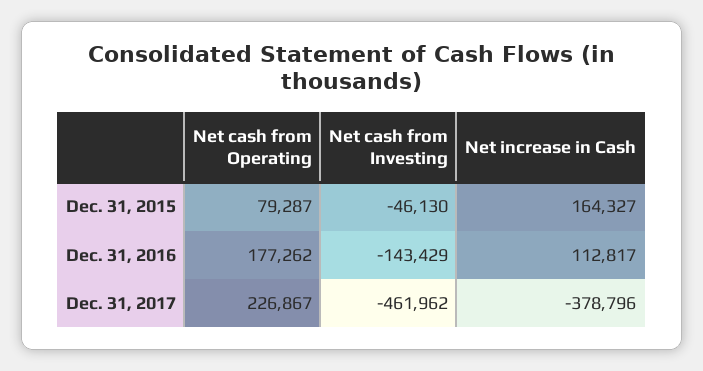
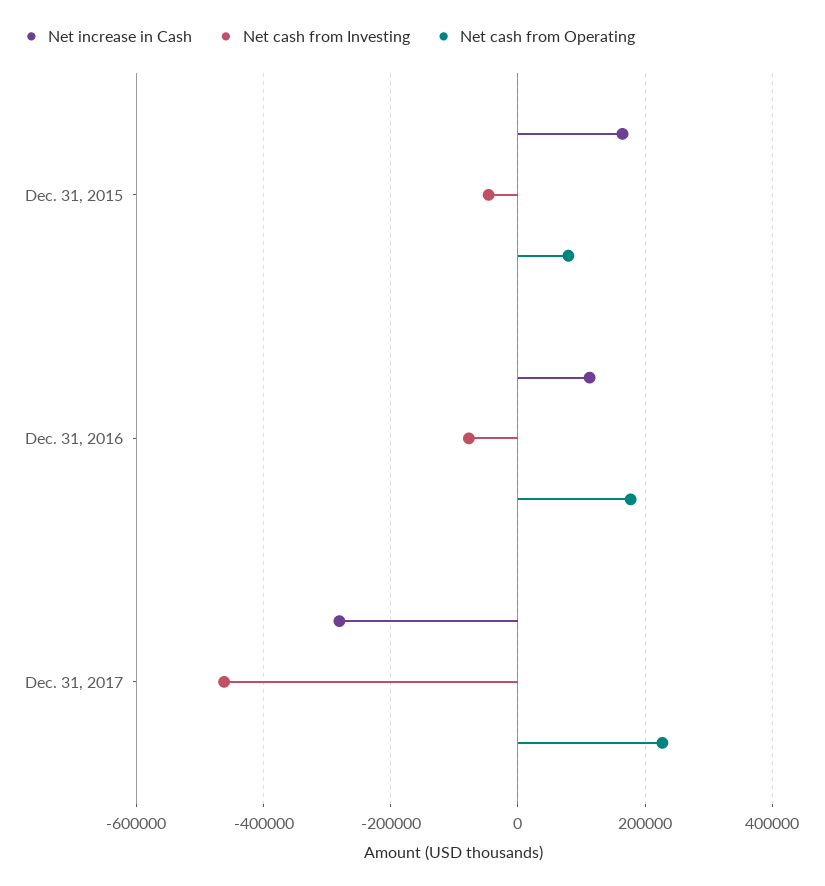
  {
    "Net cash from Operating": {
      "Dec. 31, 2015": 79287,
      "Dec. 31, 2016": 177262,
      "Dec. 31, 2017": 226867
    },
    "Net cash from Investing": {
      "Dec. 31, 2015": -46130,
-     "Dec. 31, 2016": -143429,
+     "Dec. 31, 2016": -80000,
      "Dec. 31, 2017": -461962
    },
    "Net increase in Cash": {
      "Dec. 31, 2015": 164327,
      "Dec. 31, 2016": 112817,
-     "Dec. 31, 2017": -378796
+     "Dec. 31, 2017": -280000
    }
  }

